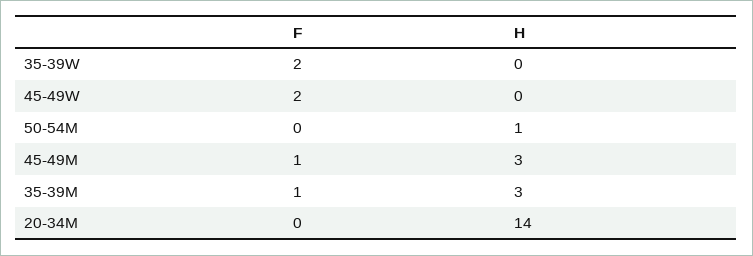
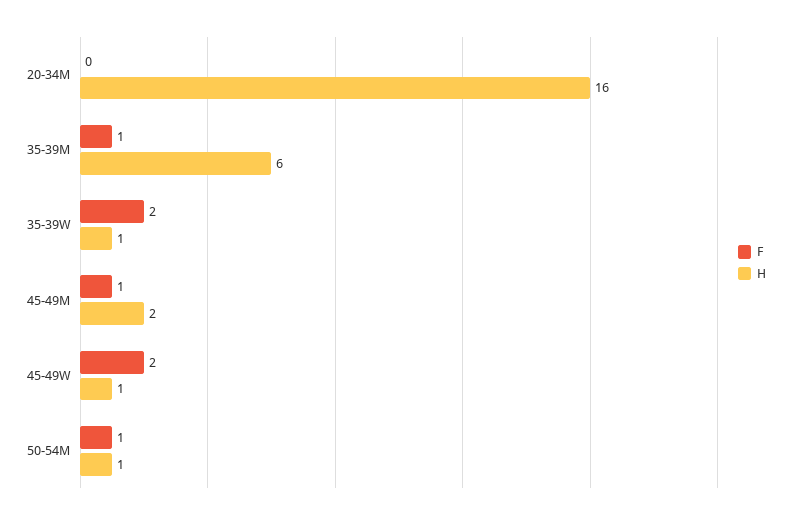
  {
    "F": {
      "35-39W": 2,
      "45-49W": 2,
-     "50-54M": 0,
+     "50-54M": 1,
      "45-49M": 1,
      "35-39M": 1,
      "20-34M": 0
    },
    "H": {
-     "35-39W": 0,
+     "35-39W": 1,
-     "45-49W": 0,
+     "45-49W": 1,
      "50-54M": 1,
-     "45-49M": 3,
+     "45-49M": 2,
-     "35-39M": 3,
+     "35-39M": 6,
-     "20-34M": 14
+     "20-34M": 16
    }
  }

